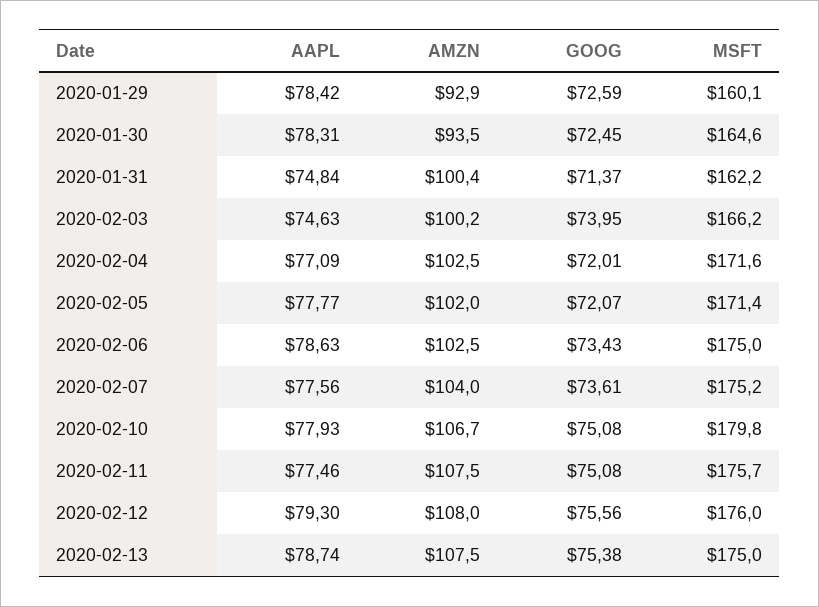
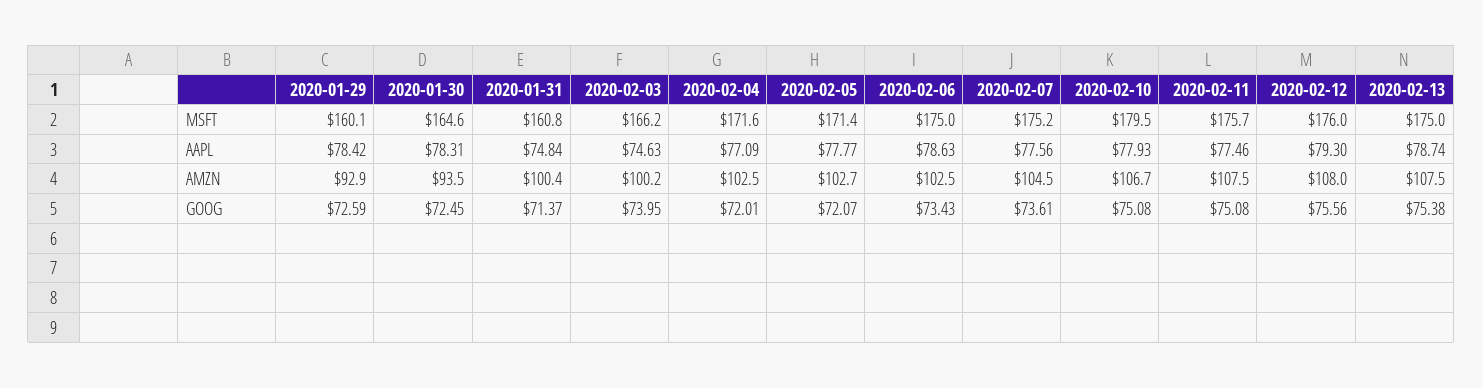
  {
    "AAPL": {
      "2020-01-29": 78.42,
      "2020-01-30": 78.31,
      "2020-01-31": 74.84,
      "2020-02-03": 74.63,
      "2020-02-04": 77.09,
      "2020-02-05": 77.77,
      "2020-02-06": 78.63,
      "2020-02-07": 77.56,
      "2020-02-10": 77.93,
      "2020-02-11": 77.46,
      "2020-02-12": 79.3,
      "2020-02-13": 78.74
    },
    "AMZN": {
      "2020-01-29": 92.9,
      "2020-01-30": 93.5,
      "2020-01-31": 100.4,
      "2020-02-03": 100.2,
      "2020-02-04": 102.5,
-     "2020-02-05": 102,
+     "2020-02-05": 102.7,
      "2020-02-06": 102.5,
-     "2020-02-07": 104,
+     "2020-02-07": 104.5,
      "2020-02-10": 106.7,
      "2020-02-11": 107.5,
      "2020-02-12": 108,
      "2020-02-13": 107.5
    },
    "GOOG": {
      "2020-01-29": 72.59,
      "2020-01-30": 72.45,
      "2020-01-31": 71.37,
      "2020-02-03": 73.95,
      "2020-02-04": 72.01,
      "2020-02-05": 72.07,
      "2020-02-06": 73.43,
      "2020-02-07": 73.61,
      "2020-02-10": 75.08,
      "2020-02-11": 75.08,
      "2020-02-12": 75.56,
      "2020-02-13": 75.38
    },
    "MSFT": {
      "2020-01-29": 160.1,
      "2020-01-30": 164.6,
-     "2020-01-31": 162.2,
+     "2020-01-31": 160.8,
      "2020-02-03": 166.2,
      "2020-02-04": 171.6,
      "2020-02-05": 171.4,
      "2020-02-06": 175,
      "2020-02-07": 175.2,
-     "2020-02-10": 179.8,
+     "2020-02-10": 179.5,
      "2020-02-11": 175.7,
      "2020-02-12": 176,
      "2020-02-13": 175
    }
  }

